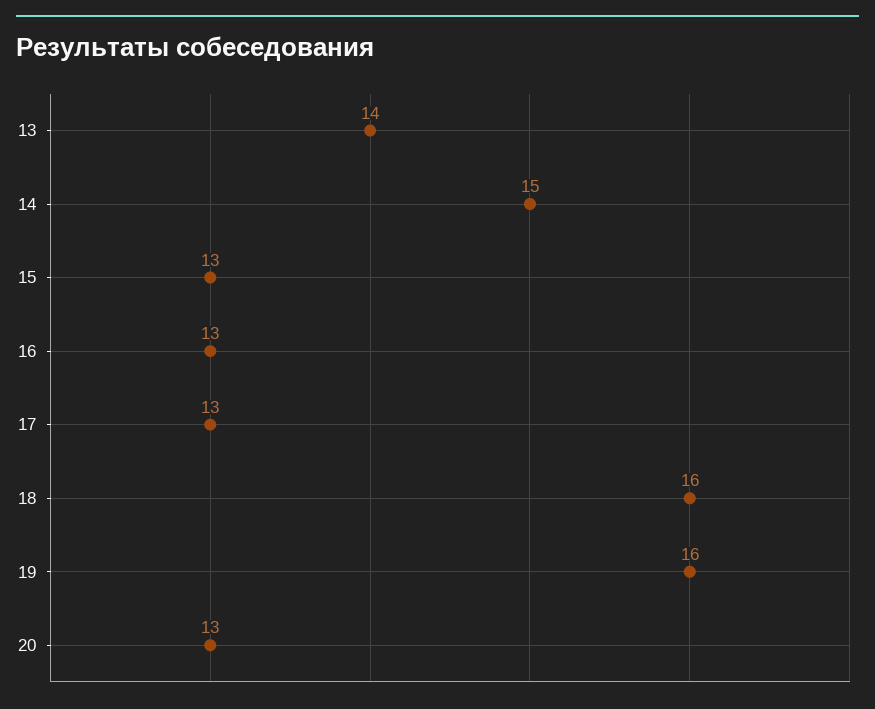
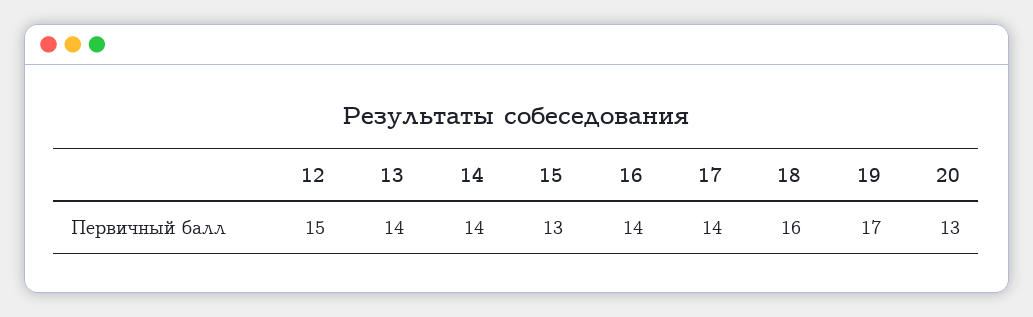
  {
    "13": 14,
-   "14": 15,
+   "14": 14,
    "15": 13,
-   "16": 13,
+   "16": 14,
-   "17": 13,
+   "17": 14,
    "18": 16,
-   "19": 16,
+   "19": 17,
-   "20": 13
+   "20": 13,
+   "12": 15
  }

